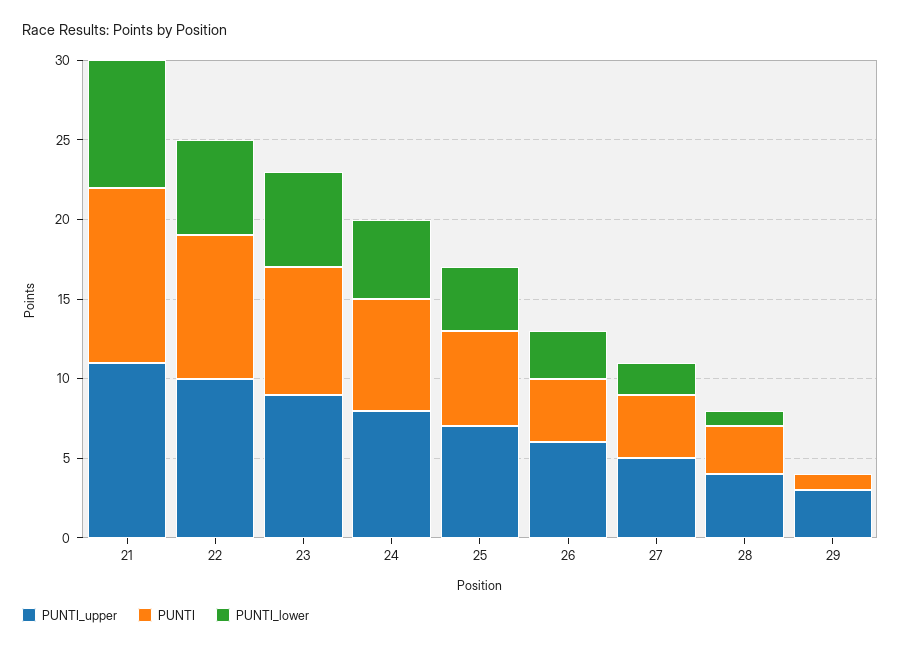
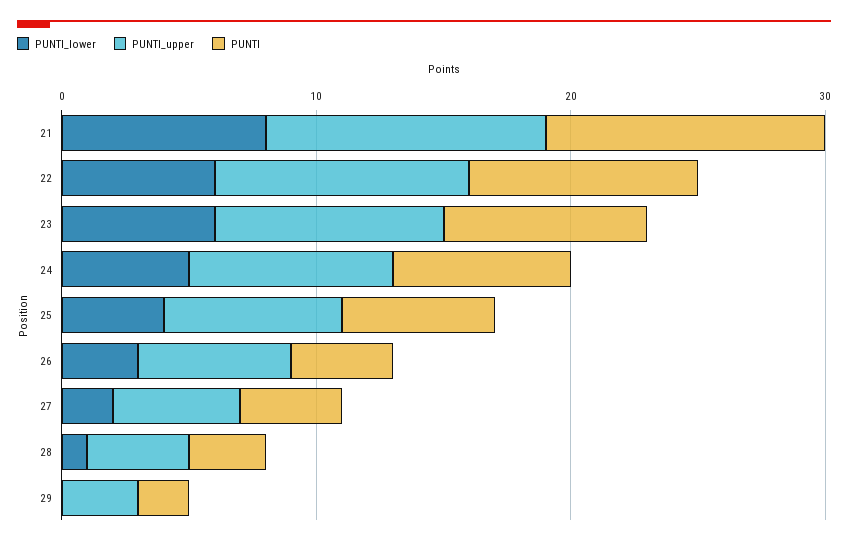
  {
    "PUNTI_upper": {
      "21": 11,
      "22": 10,
      "23": 9,
      "24": 8,
      "25": 7,
      "26": 6,
      "27": 5,
      "28": 4,
      "29": 3
    },
    "PUNTI": {
      "21": 11,
      "22": 9,
      "23": 8,
      "24": 7,
      "25": 6,
      "26": 4,
      "27": 4,
      "28": 3,
-     "29": 1
+     "29": 2
    },
    "PUNTI_lower": {
      "21": 8,
      "22": 6,
      "23": 6,
      "24": 5,
      "25": 4,
      "26": 3,
      "27": 2,
      "28": 1,
      "29": 0
    }
  }

